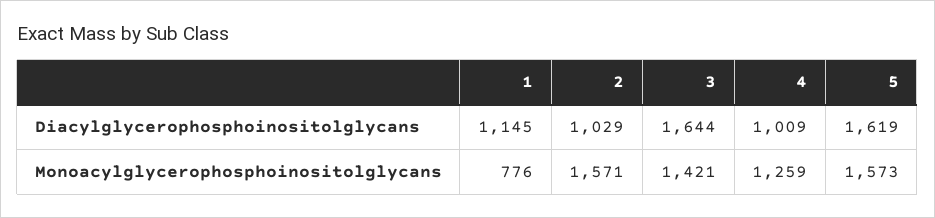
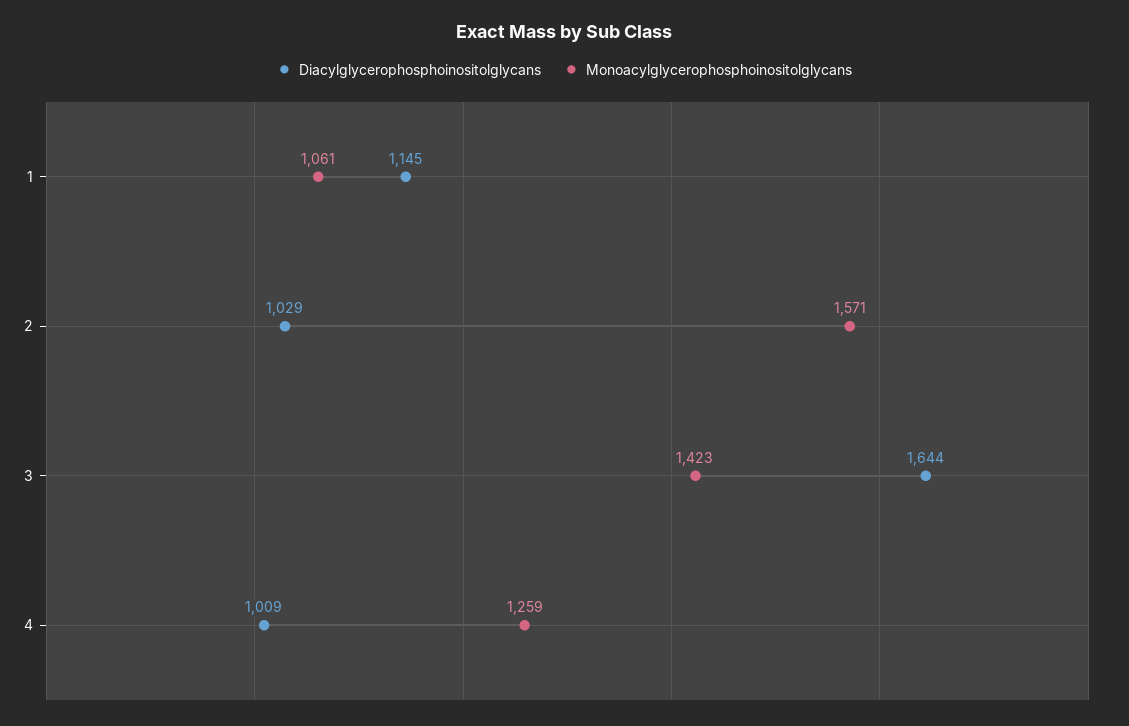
  {
    "Diacylglycerophosphoinositolglycans": {
      "1": 1145,
      "2": 1029,
      "3": 1644,
-     "4": 1009,
+     "4": 1009
-     "5": 1619
    },
    "Monoacylglycerophosphoinositolglycans": {
-     "1": 776,
+     "1": 1061,
      "2": 1571,
-     "3": 1421,
+     "3": 1423,
-     "4": 1259,
+     "4": 1259
-     "5": 1573
    }
  }

